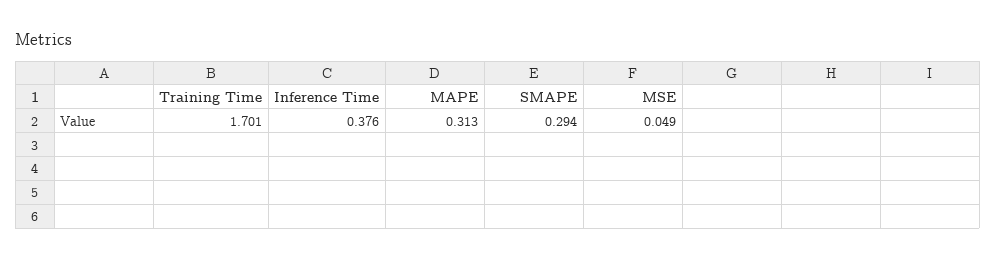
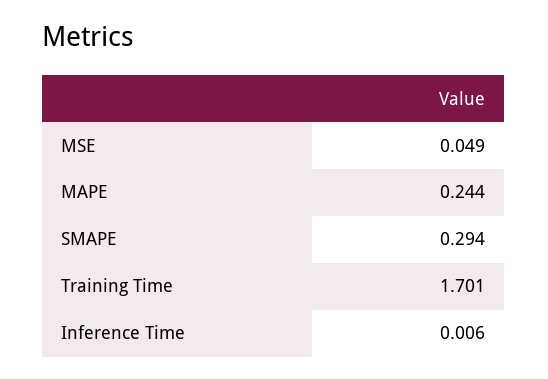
  {
    "Training Time": 1.701,
-   "Inference Time": 0.376,
+   "Inference Time": 0.006,
-   "MAPE": 0.313,
+   "MAPE": 0.244,
    "SMAPE": 0.294,
    "MSE": 0.049
  }

